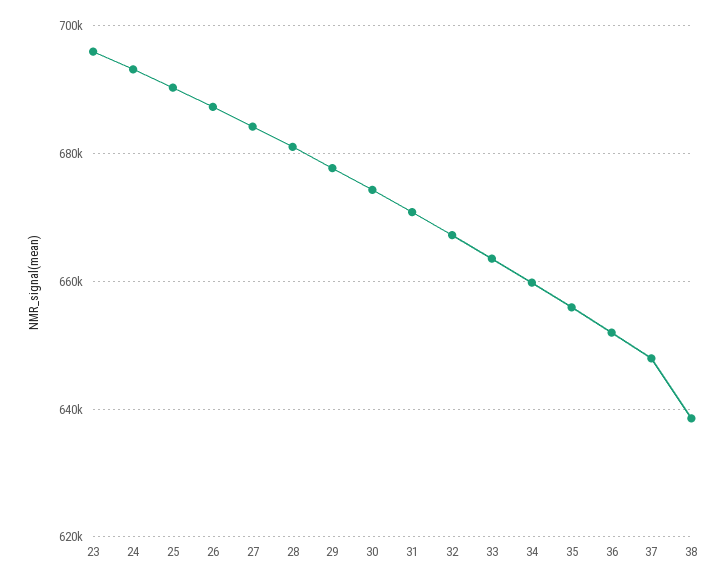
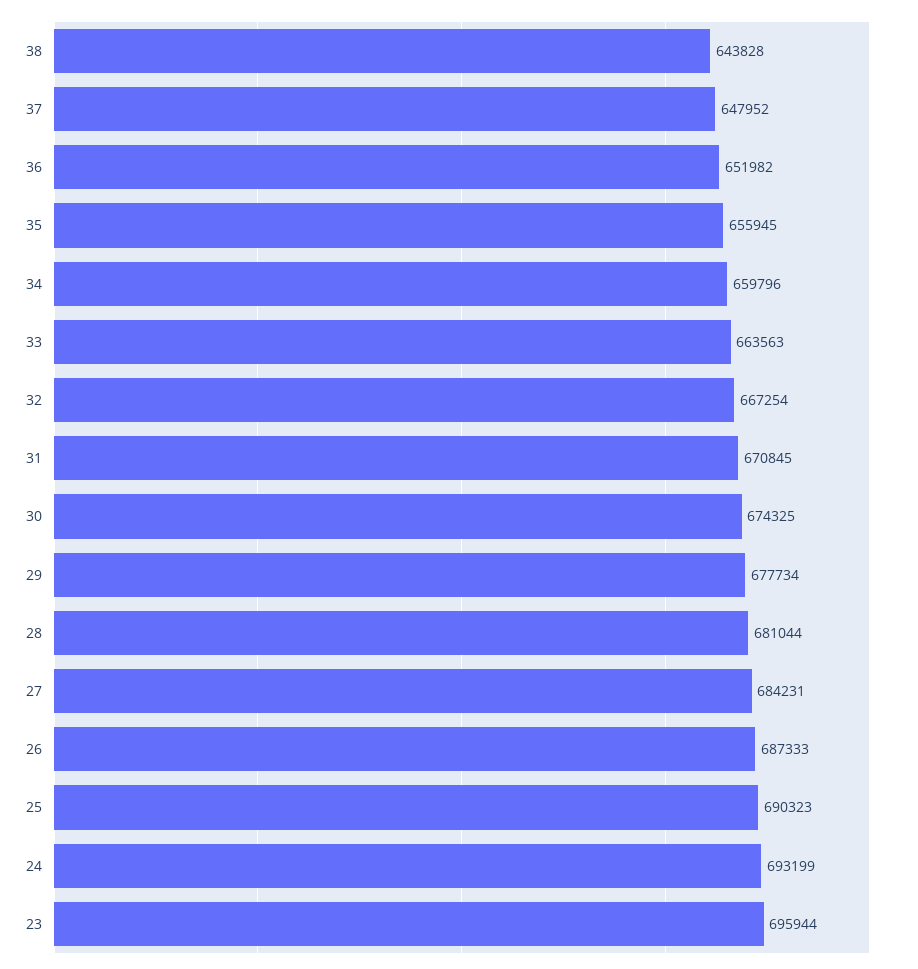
  {
    "23": 695944,
    "24": 693199,
    "25": 690323,
    "26": 687333,
    "27": 684231,
    "28": 681044,
    "29": 677734,
    "30": 674325,
    "31": 670845,
    "32": 667254,
    "33": 663563,
    "34": 659796,
    "35": 655945,
    "36": 651982,
    "37": 647952,
-   "38": 638000
+   "38": 643828
  }

